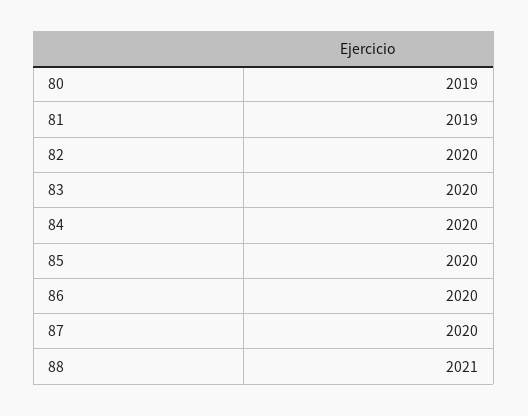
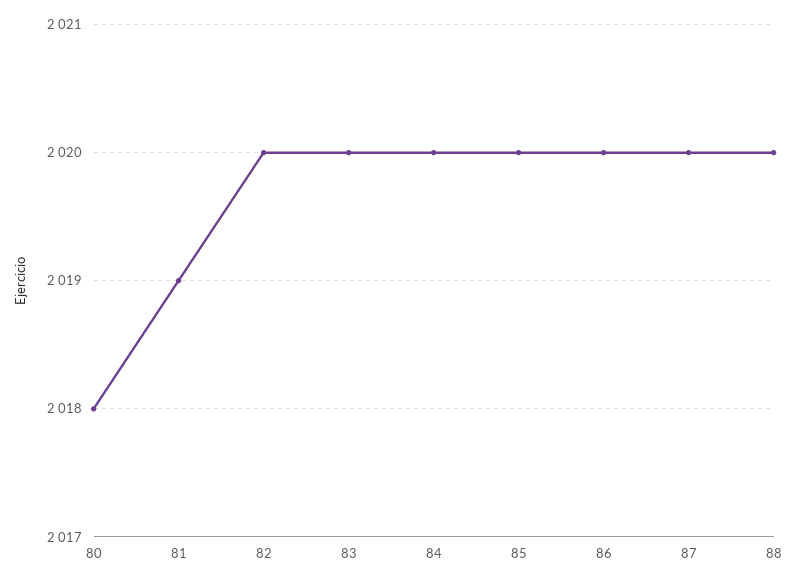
  {
-   "80": 2019,
+   "80": 2018,
    "81": 2019,
    "82": 2020,
    "83": 2020,
    "84": 2020,
    "85": 2020,
    "86": 2020,
    "87": 2020,
-   "88": 2021
+   "88": 2020
  }

